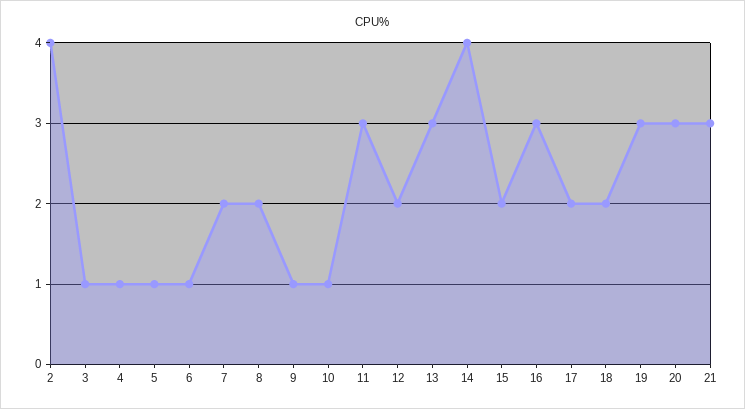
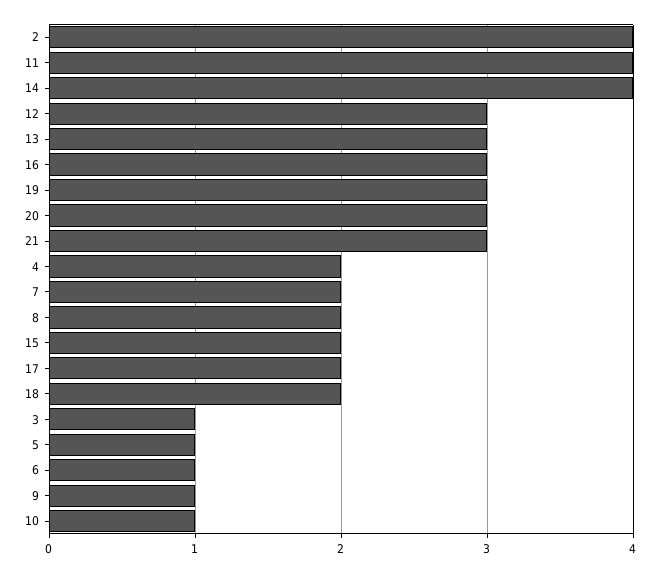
  {
    "2": 4,
    "3": 1,
-   "4": 1,
+   "4": 2,
    "5": 1,
    "6": 1,
    "7": 2,
    "8": 2,
    "9": 1,
    "10": 1,
-   "11": 3,
+   "11": 4,
-   "12": 2,
+   "12": 3,
    "13": 3,
    "14": 4,
    "15": 2,
    "16": 3,
    "17": 2,
    "18": 2,
    "19": 3,
    "20": 3,
    "21": 3
  }

